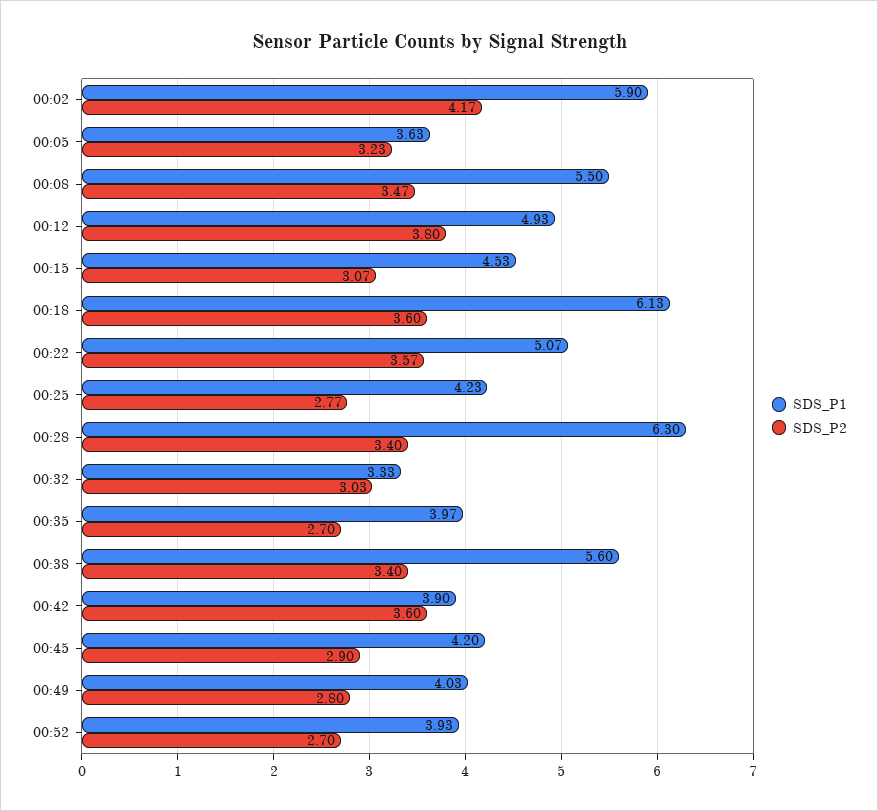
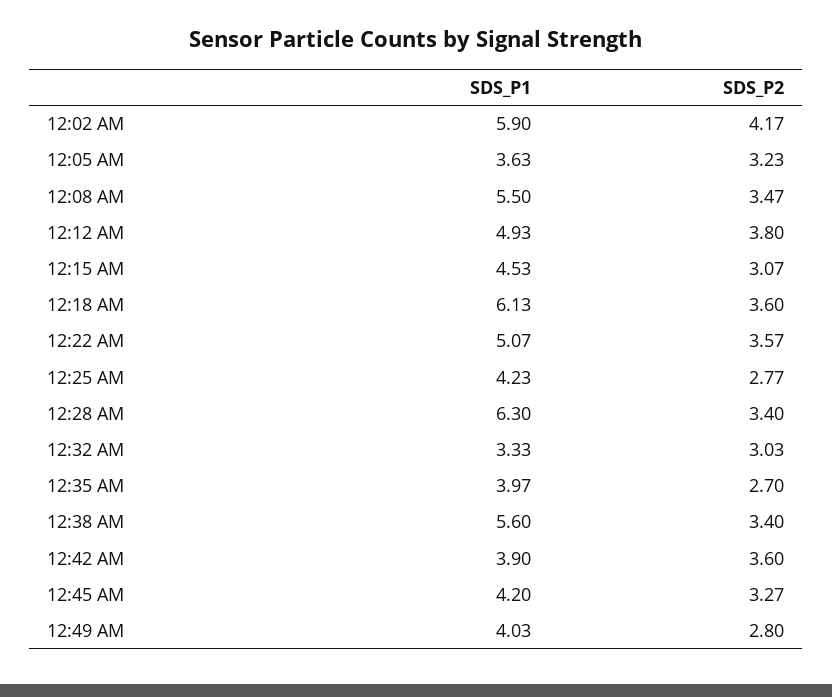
  {
    "SDS_P1": {
      "00:02": 5.9,
      "00:05": 3.63,
      "00:08": 5.5,
      "00:12": 4.93,
      "00:15": 4.53,
      "00:18": 6.13,
      "00:22": 5.07,
      "00:25": 4.23,
      "00:28": 6.3,
      "00:32": 3.33,
      "00:35": 3.97,
      "00:38": 5.6,
      "00:42": 3.9,
      "00:45": 4.2,
-     "00:49": 4.03,
+     "00:49": 4.03
-     "00:52": 3.93
    },
    "SDS_P2": {
      "00:02": 4.17,
      "00:05": 3.23,
      "00:08": 3.47,
      "00:12": 3.8,
      "00:15": 3.07,
      "00:18": 3.6,
      "00:22": 3.57,
      "00:25": 2.77,
      "00:28": 3.4,
      "00:32": 3.03,
      "00:35": 2.7,
      "00:38": 3.4,
      "00:42": 3.6,
-     "00:45": 2.9,
+     "00:45": 3.27,
-     "00:49": 2.8,
+     "00:49": 2.8
-     "00:52": 2.7
    }
  }

